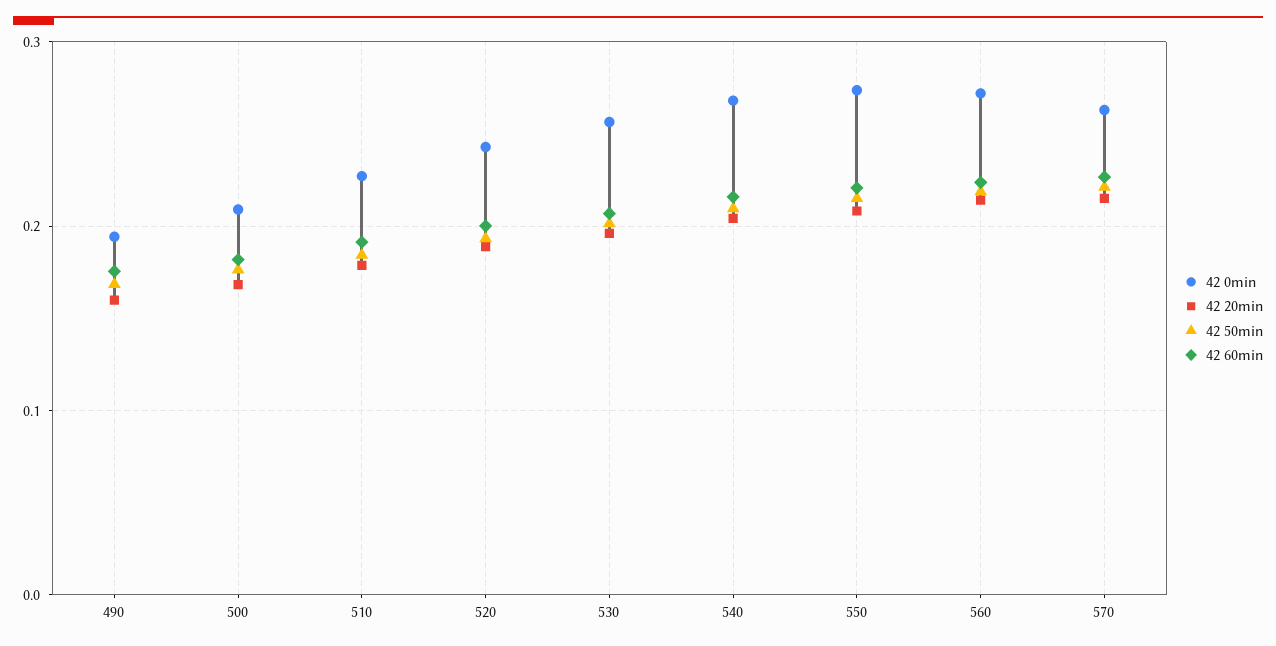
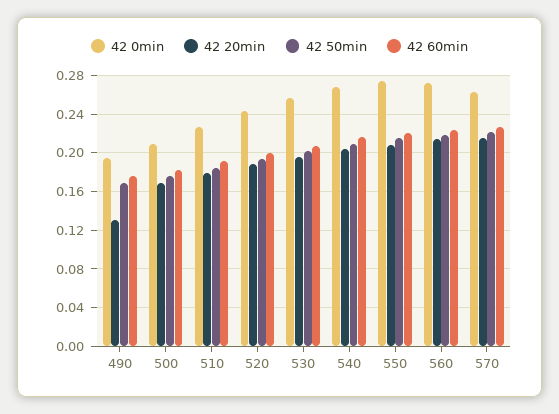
  {
    "42 0min": {
      "490": 0.19,
      "500": 0.21,
      "510": 0.23,
      "520": 0.24,
      "530": 0.26,
      "540": 0.27,
      "550": 0.27,
      "560": 0.27,
      "570": 0.26
    },
    "42 20min": {
-     "490": 0.16,
+     "490": 0.13,
      "500": 0.17,
      "510": 0.18,
      "520": 0.19,
      "530": 0.2,
      "540": 0.2,
      "550": 0.21,
      "560": 0.21,
      "570": 0.22
    },
    "42 50min": {
      "490": 0.17,
      "500": 0.18,
      "510": 0.18,
      "520": 0.19,
      "530": 0.2,
      "540": 0.21,
      "550": 0.22,
      "560": 0.22,
      "570": 0.22
    },
    "42 60min": {
      "490": 0.18,
      "500": 0.18,
      "510": 0.19,
      "520": 0.2,
      "530": 0.21,
      "540": 0.22,
      "550": 0.22,
      "560": 0.22,
      "570": 0.23
    }
  }

